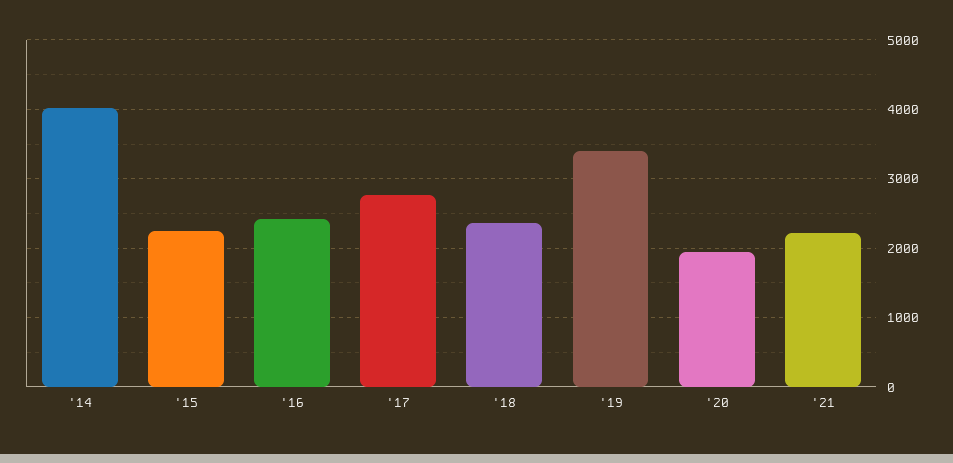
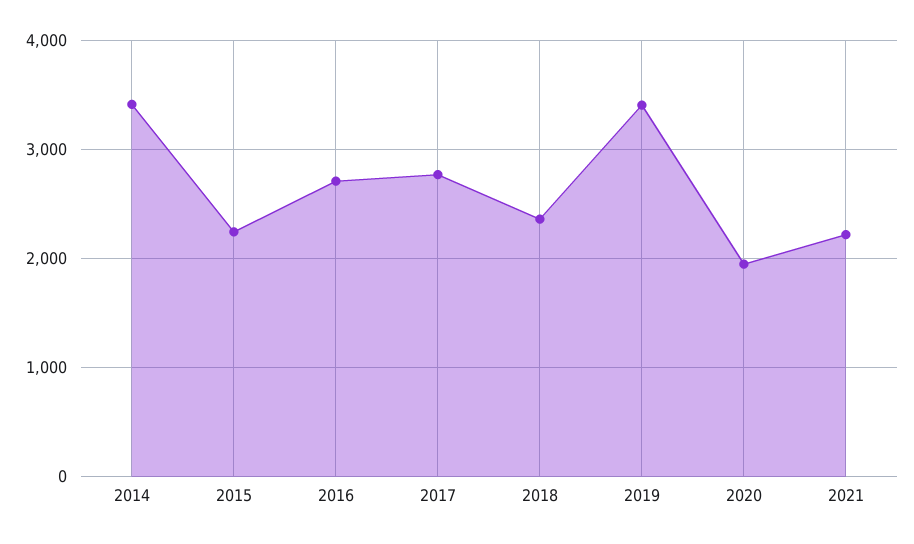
  {
-   "'14": 4000,
+   "'14": 3400,
    "'15": 2200,
-   "'16": 2400,
+   "'16": 2700,
    "'17": 2800,
    "'18": 2400,
    "'19": 3400,
    "'20": 1900,
    "'21": 2200
  }

